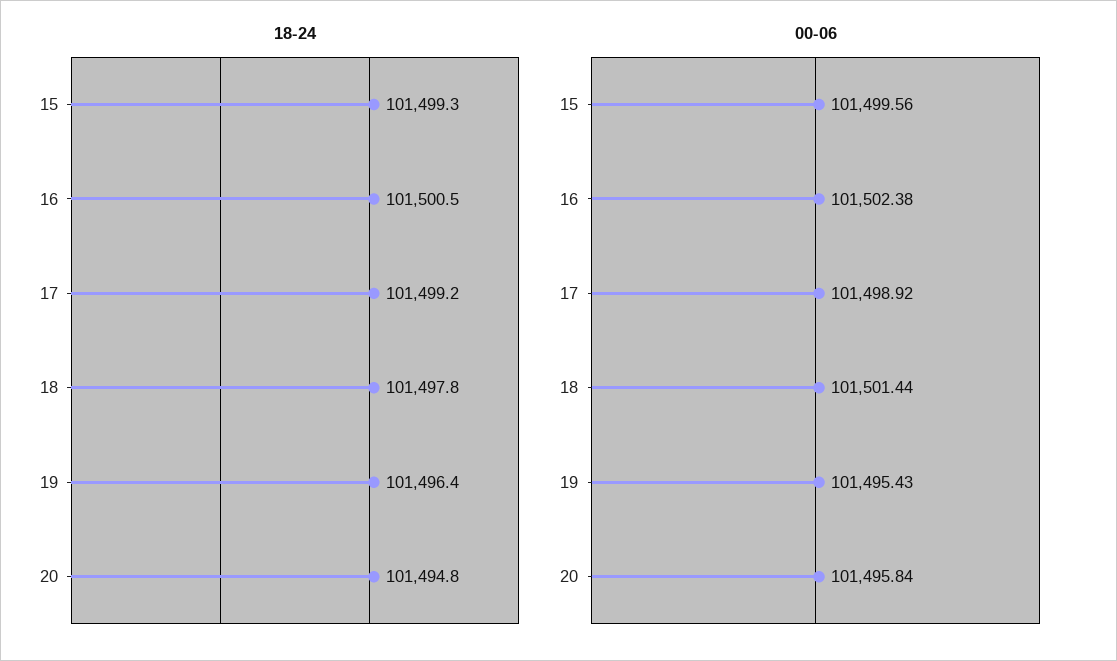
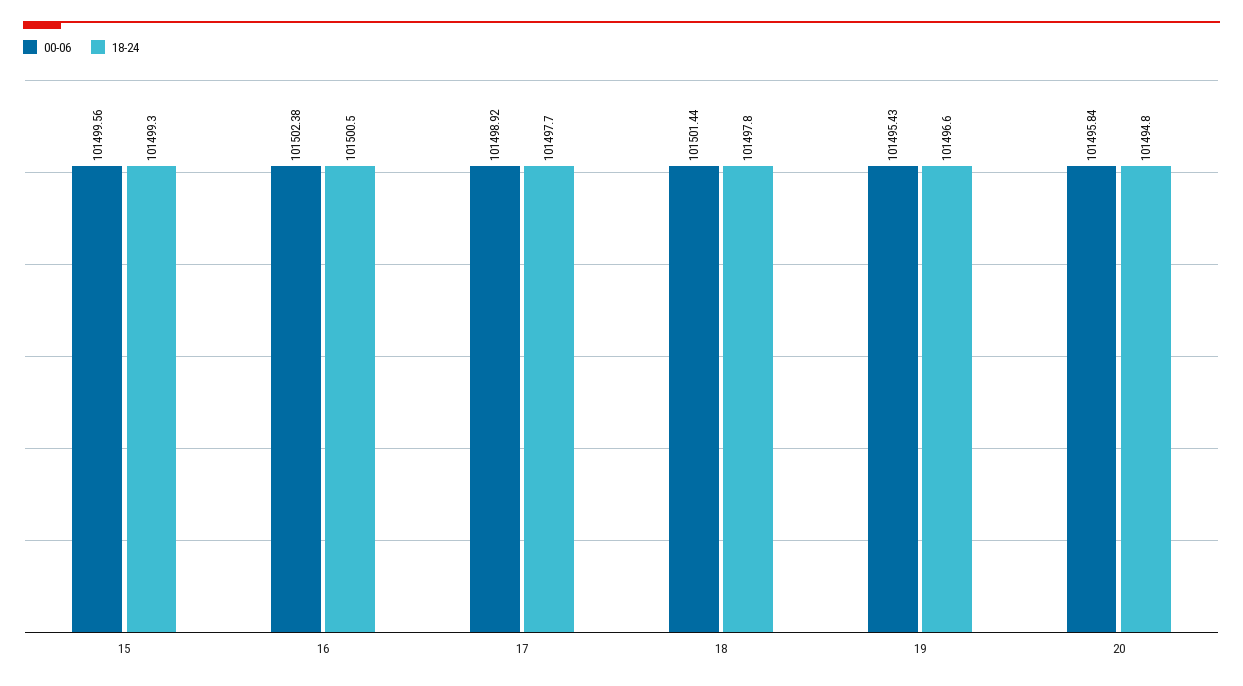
  {
    "18-24": {
      "15": 101499.3,
      "16": 101500.5,
-     "17": 101499.2,
+     "17": 101497.7,
      "18": 101497.8,
-     "19": 101496.4,
+     "19": 101496.6,
      "20": 101494.8
    },
    "00-06": {
      "15": 101499.56,
      "16": 101502.38,
      "17": 101498.92,
      "18": 101501.44,
      "19": 101495.43,
      "20": 101495.84
    }
  }

